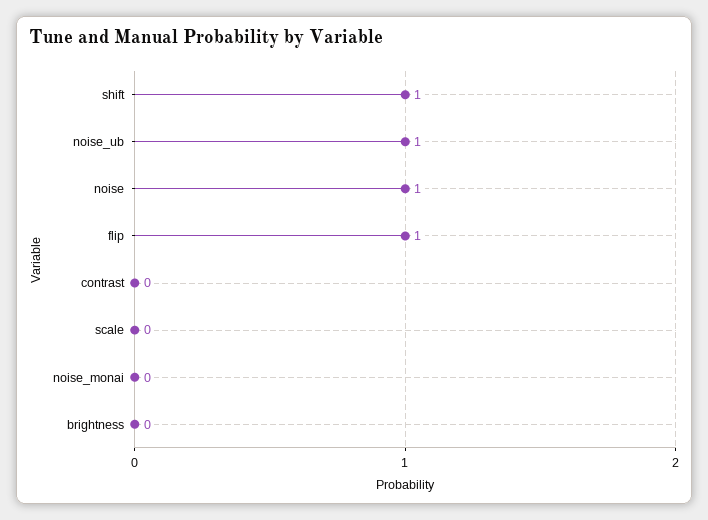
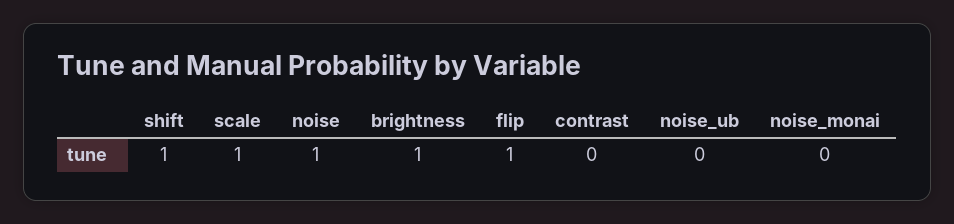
  {
    "shift": 1,
-   "noise_ub": 1,
+   "noise_ub": 0,
    "noise": 1,
    "flip": 1,
    "contrast": 0,
-   "scale": 0,
+   "scale": 1,
    "noise_monai": 0,
-   "brightness": 0
+   "brightness": 1
  }

